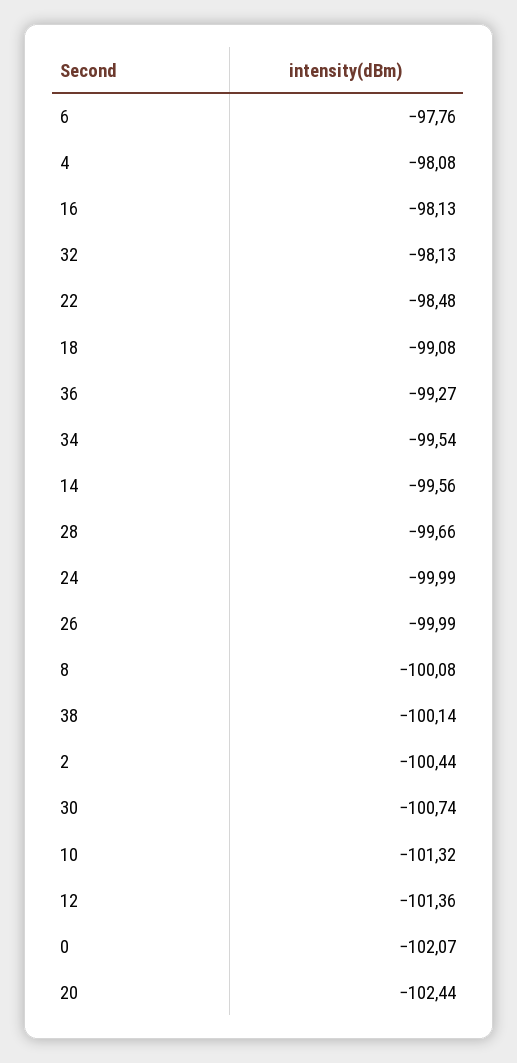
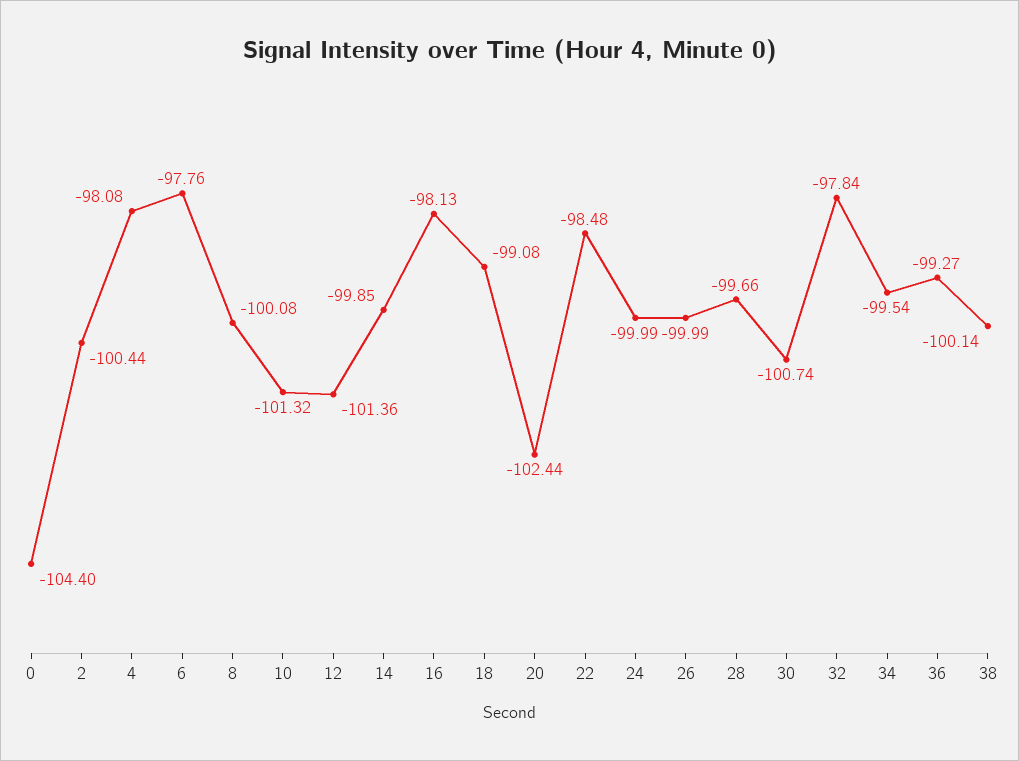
  {
    "6": -97.76,
    "4": -98.08,
    "16": -98.13,
-   "32": -98.13,
+   "32": -97.84,
    "22": -98.48,
    "18": -99.08,
    "36": -99.27,
    "34": -99.54,
-   "14": -99.56,
+   "14": -99.85,
    "28": -99.66,
    "24": -99.99,
    "26": -99.99,
    "8": -100.08,
    "38": -100.14,
    "2": -100.44,
    "30": -100.74,
    "10": -101.32,
    "12": -101.36,
-   "0": -102.07,
+   "0": -104.4,
    "20": -102.44
  }

